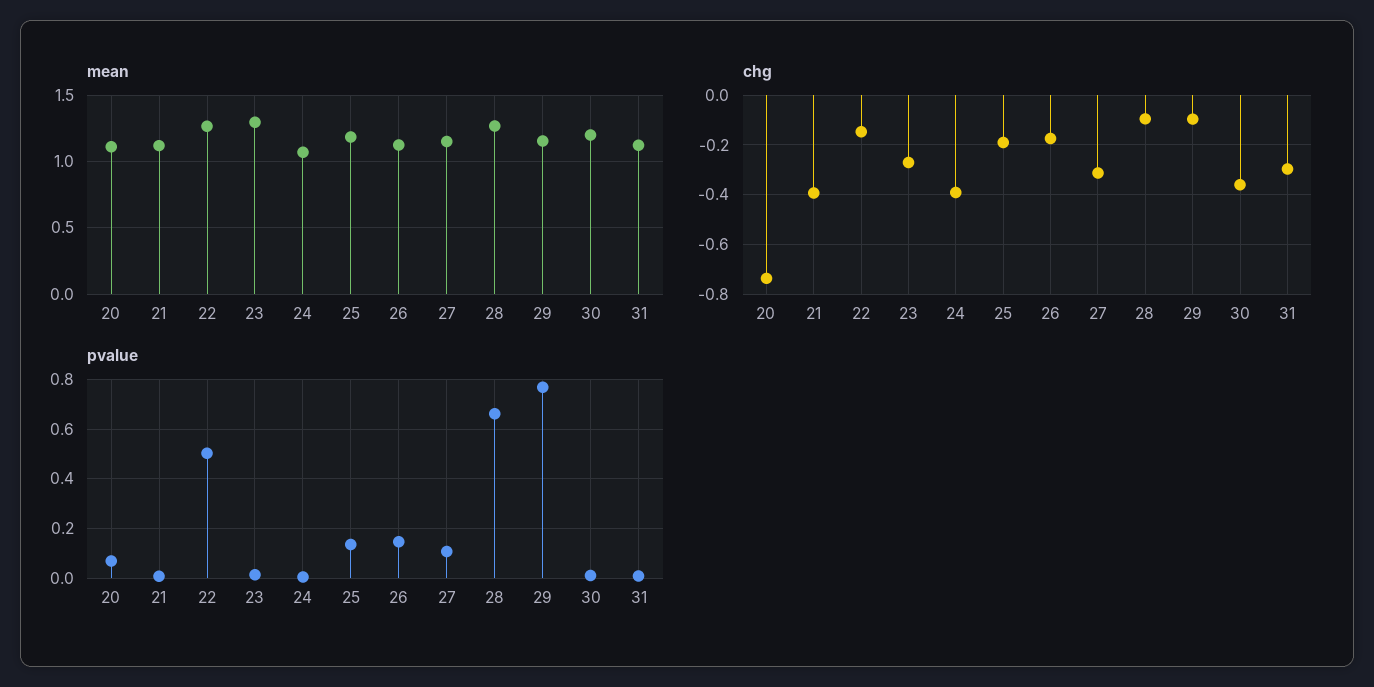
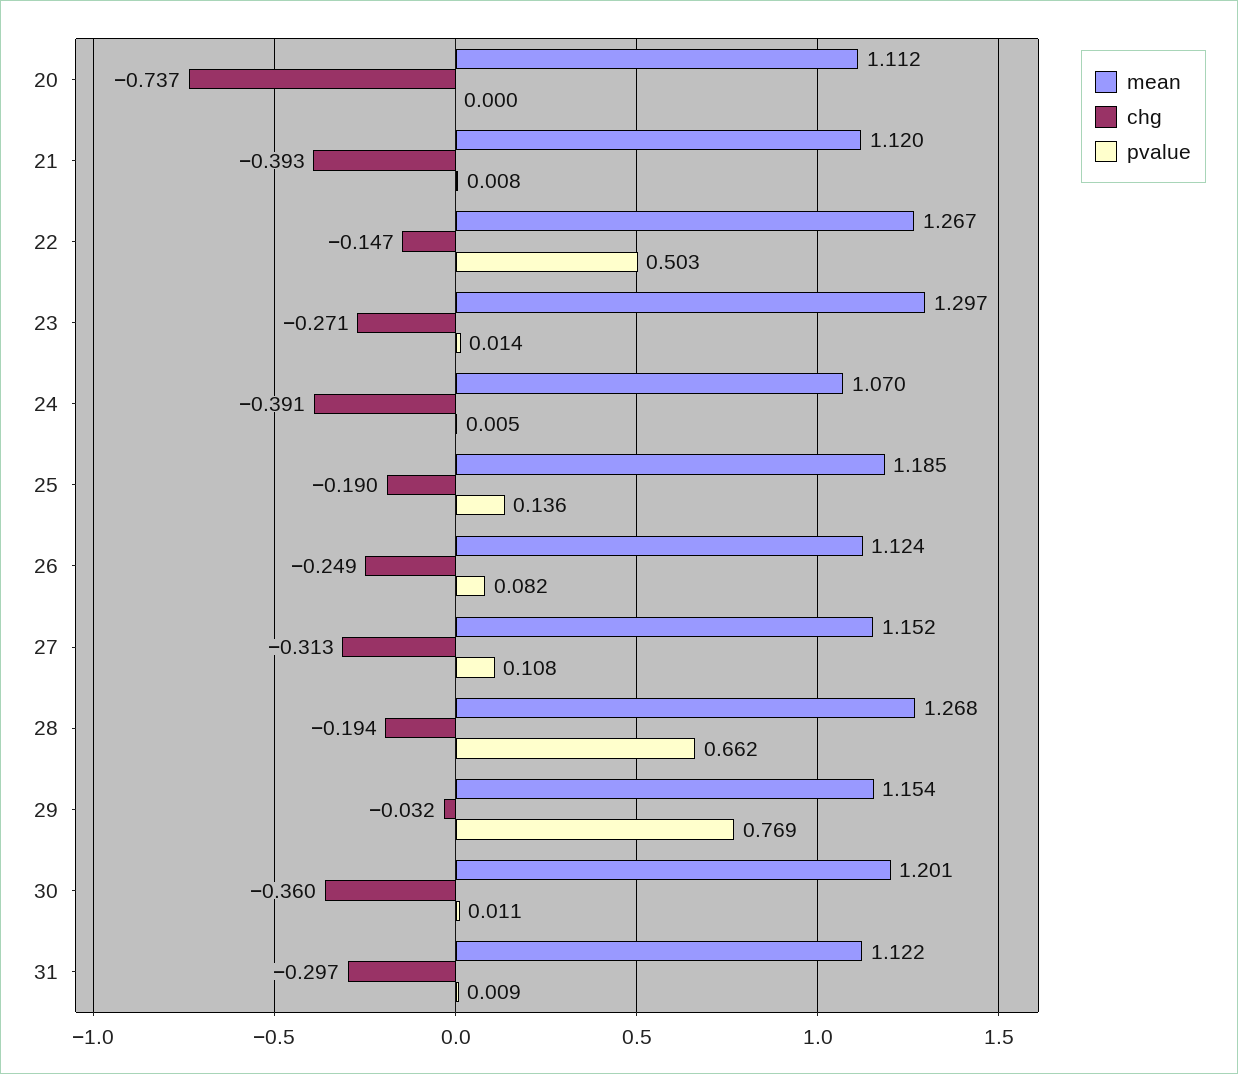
  {
    "mean": {
      "20": 1.112,
      "21": 1.12,
      "22": 1.267,
      "23": 1.297,
      "24": 1.07,
      "25": 1.185,
      "26": 1.124,
      "27": 1.152,
      "28": 1.268,
      "29": 1.154,
      "30": 1.201,
      "31": 1.122
    },
    "chg": {
      "20": -0.737,
      "21": -0.393,
      "22": -0.147,
      "23": -0.271,
      "24": -0.391,
      "25": -0.19,
-     "26": -0.175,
+     "26": -0.249,
      "27": -0.313,
-     "28": -0.1,
+     "28": -0.194,
-     "29": -0.1,
+     "29": -0.032,
      "30": -0.36,
      "31": -0.297
    },
    "pvalue": {
-     "20": 0.075,
+     "20": 0,
      "21": 0.008,
      "22": 0.503,
      "23": 0.014,
      "24": 0.005,
      "25": 0.136,
-     "26": 0.15,
+     "26": 0.082,
      "27": 0.108,
      "28": 0.662,
      "29": 0.769,
      "30": 0.011,
      "31": 0.009
    }
  }

